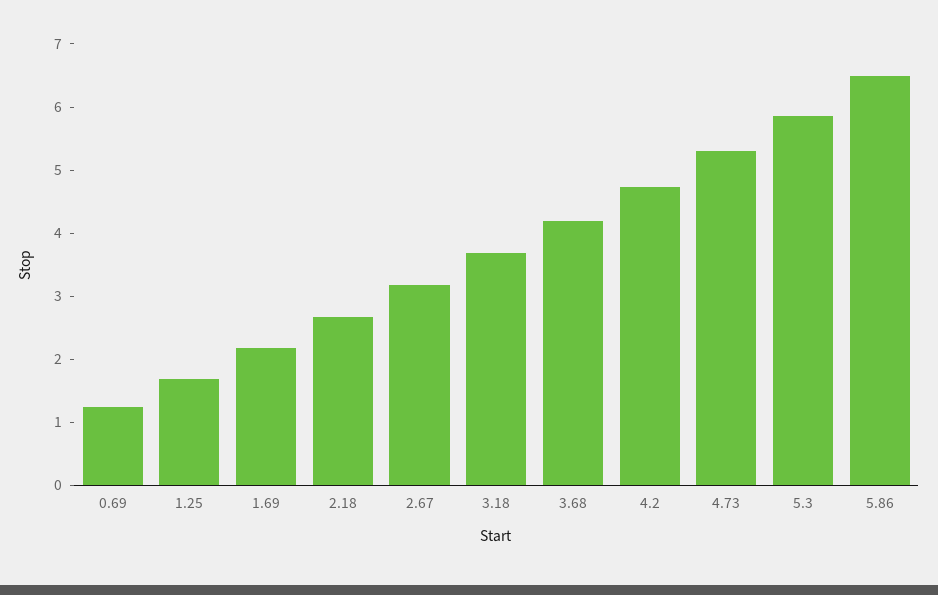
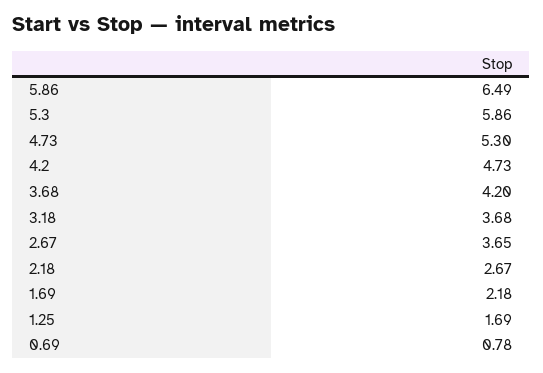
  {
-   "0.69": 1.2,
+   "0.69": 0.78,
    "1.25": 1.69,
    "1.69": 2.18,
    "2.18": 2.67,
-   "2.67": 3.2,
+   "2.67": 3.65,
    "3.18": 3.68,
    "3.68": 4.2,
    "4.2": 4.73,
    "4.73": 5.3,
    "5.3": 5.86,
    "5.86": 6.49
  }

